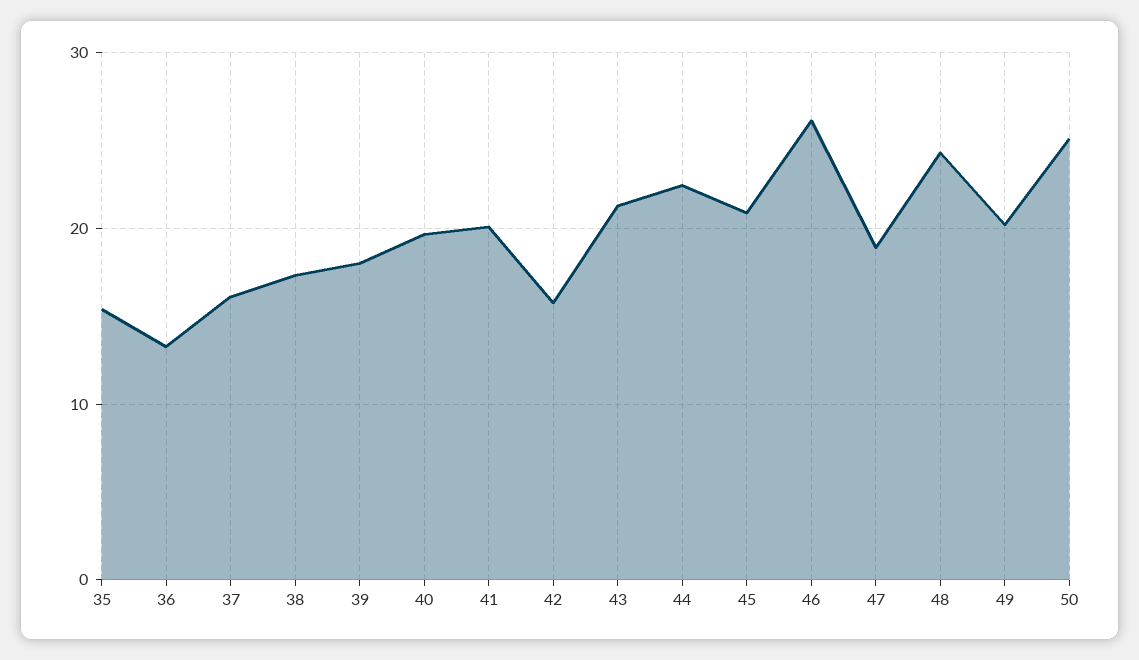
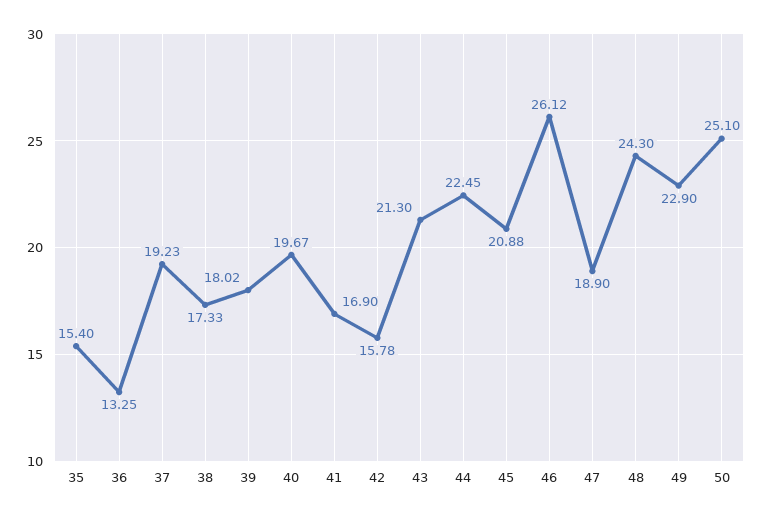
  {
    "35": 15.4,
    "36": 13.25,
-   "37": 16,
+   "37": 19.23,
    "38": 17.33,
    "39": 18.02,
    "40": 19.67,
-   "41": 20,
+   "41": 16.9,
    "42": 15.78,
    "43": 21.3,
    "44": 22.45,
    "45": 20.88,
    "46": 26.12,
    "47": 18.9,
    "48": 24.3,
-   "49": 20,
+   "49": 22.9,
    "50": 25.1
  }

